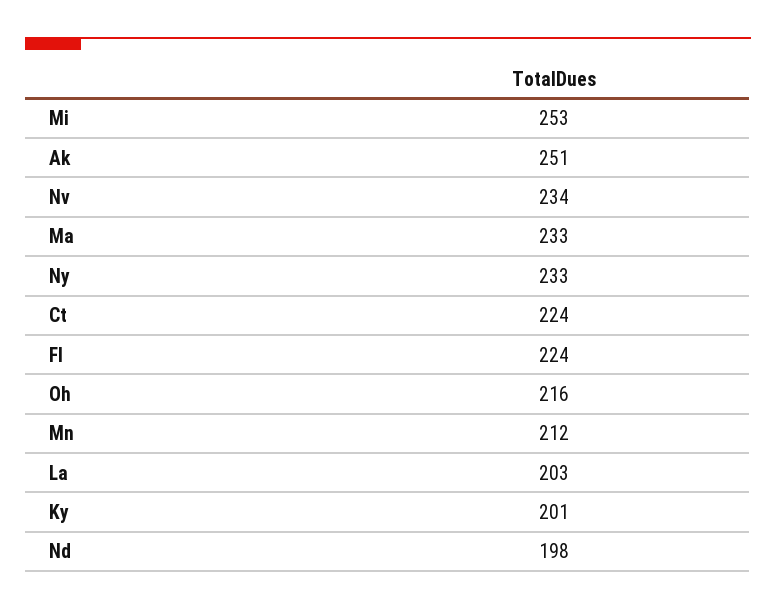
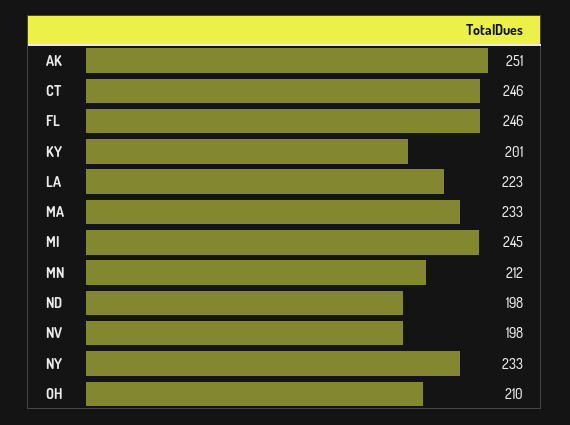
  {
-   "Mi": 253,
+   "Mi": 245,
    "Ak": 251,
-   "Nv": 234,
+   "Nv": 198,
    "Ma": 233,
    "Ny": 233,
-   "Ct": 224,
+   "Ct": 246,
-   "Fl": 224,
+   "Fl": 246,
-   "Oh": 216,
+   "Oh": 210,
    "Mn": 212,
-   "La": 203,
+   "La": 223,
    "Ky": 201,
    "Nd": 198
  }

